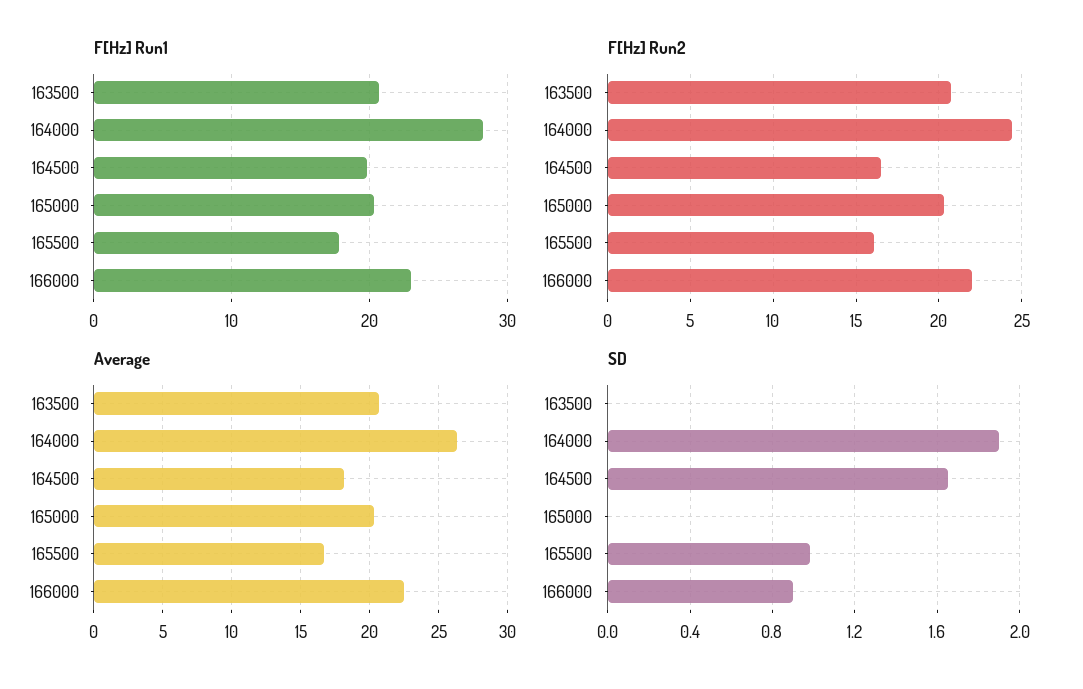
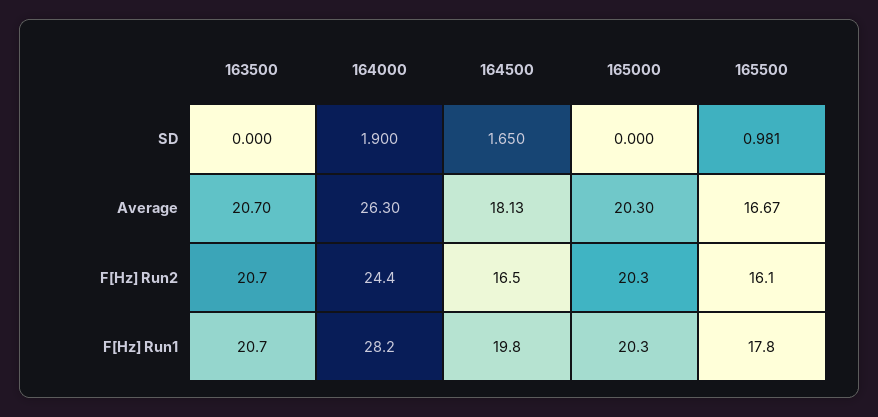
  {
    "F[Hz] Run1": {
      "163500": 20.7,
      "164000": 28.2,
      "164500": 19.8,
      "165000": 20.3,
-     "165500": 17.8,
+     "165500": 17.8
-     "166000": 23
    },
    "F[Hz] Run2": {
      "163500": 20.7,
      "164000": 24.4,
      "164500": 16.5,
      "165000": 20.3,
-     "165500": 16.1,
+     "165500": 16.1
-     "166000": 22
    },
    "Average": {
      "163500": 20.7,
      "164000": 26.3,
      "164500": 18.13,
      "165000": 20.3,
-     "165500": 16.67,
+     "165500": 16.67
-     "166000": 22.5
    },
    "SD": {
      "163500": 0,
      "164000": 1.9,
      "164500": 1.65,
      "165000": 0,
-     "165500": 0.981,
+     "165500": 0.981
-     "166000": 0.9
    }
  }

